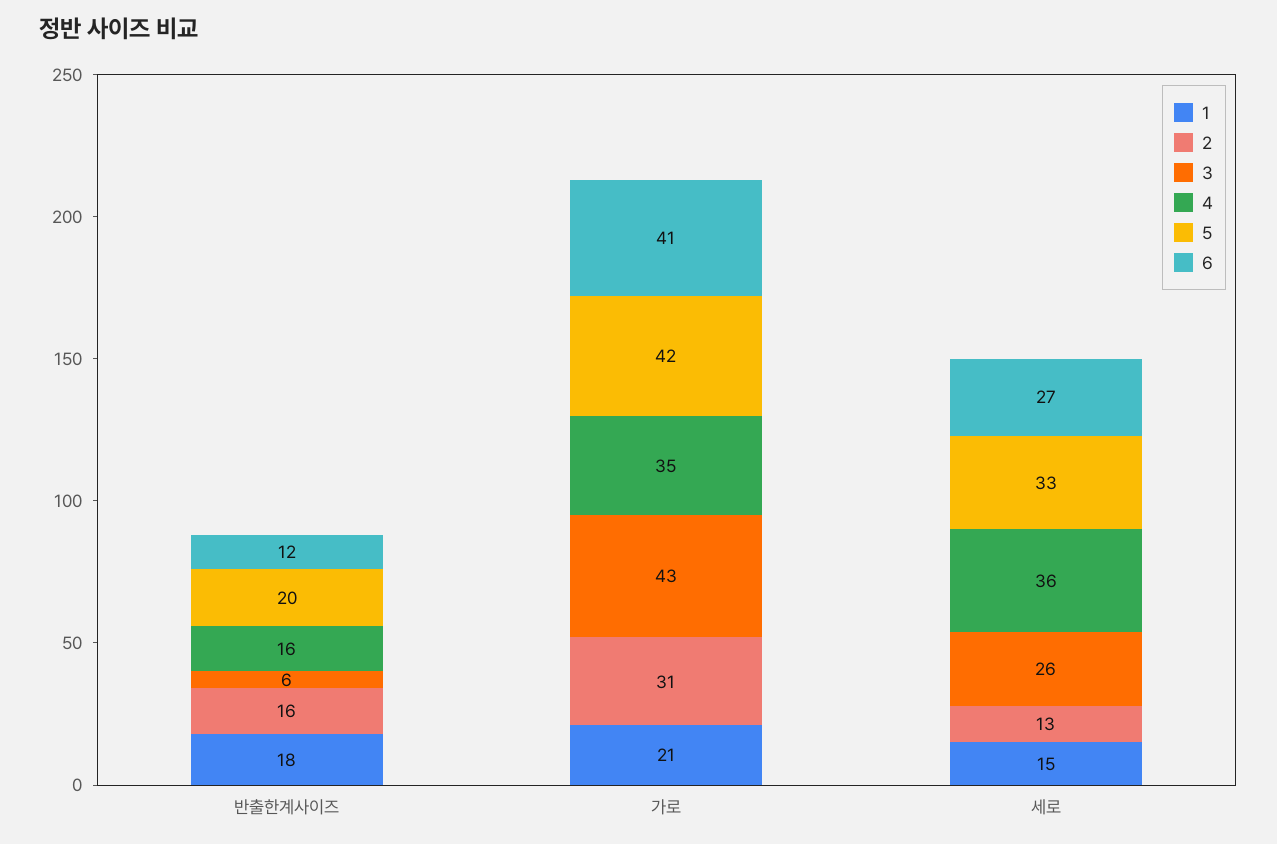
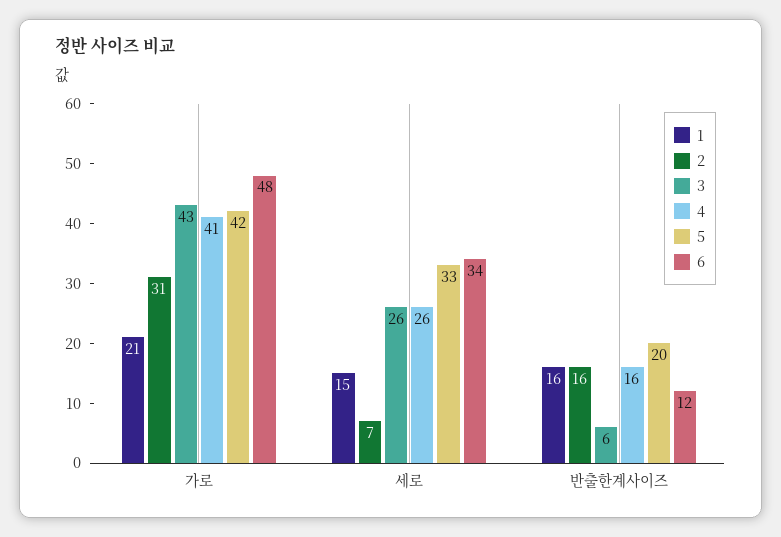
  {
    "1": {
-     "반출한계사이즈": 18,
+     "반출한계사이즈": 16,
      "가로": 21,
      "세로": 15
    },
    "2": {
      "반출한계사이즈": 16,
      "가로": 31,
-     "세로": 13
+     "세로": 7
    },
    "3": {
      "반출한계사이즈": 6,
      "가로": 43,
      "세로": 26
    },
    "4": {
      "반출한계사이즈": 16,
-     "가로": 35,
+     "가로": 41,
-     "세로": 36
+     "세로": 26
    },
    "5": {
      "반출한계사이즈": 20,
      "가로": 42,
      "세로": 33
    },
    "6": {
      "반출한계사이즈": 12,
-     "가로": 41,
+     "가로": 48,
-     "세로": 27
+     "세로": 34
    }
  }

